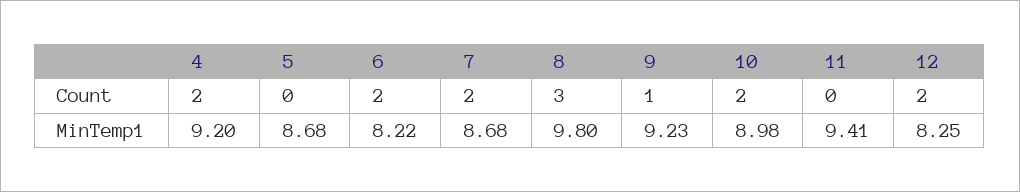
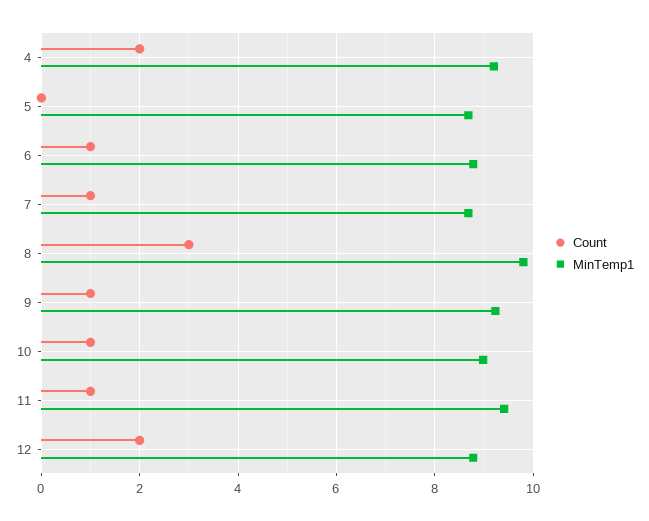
  {
    "Count": {
      "4": 2,
      "5": 0,
-     "6": 2,
+     "6": 1,
-     "7": 2,
+     "7": 1,
      "8": 3,
      "9": 1,
-     "10": 2,
+     "10": 1,
-     "11": 0,
+     "11": 1,
      "12": 2
    },
    "MinTemp1": {
      "4": 9.2,
      "5": 8.68,
-     "6": 8.22,
+     "6": 8.8,
      "7": 8.68,
      "8": 9.8,
      "9": 9.23,
      "10": 8.98,
      "11": 9.41,
-     "12": 8.25
+     "12": 8.8
    }
  }

